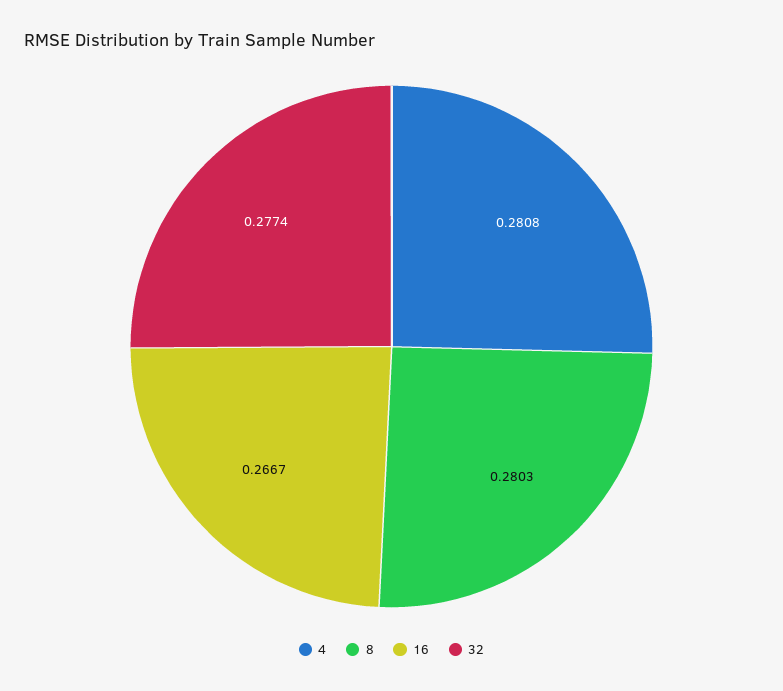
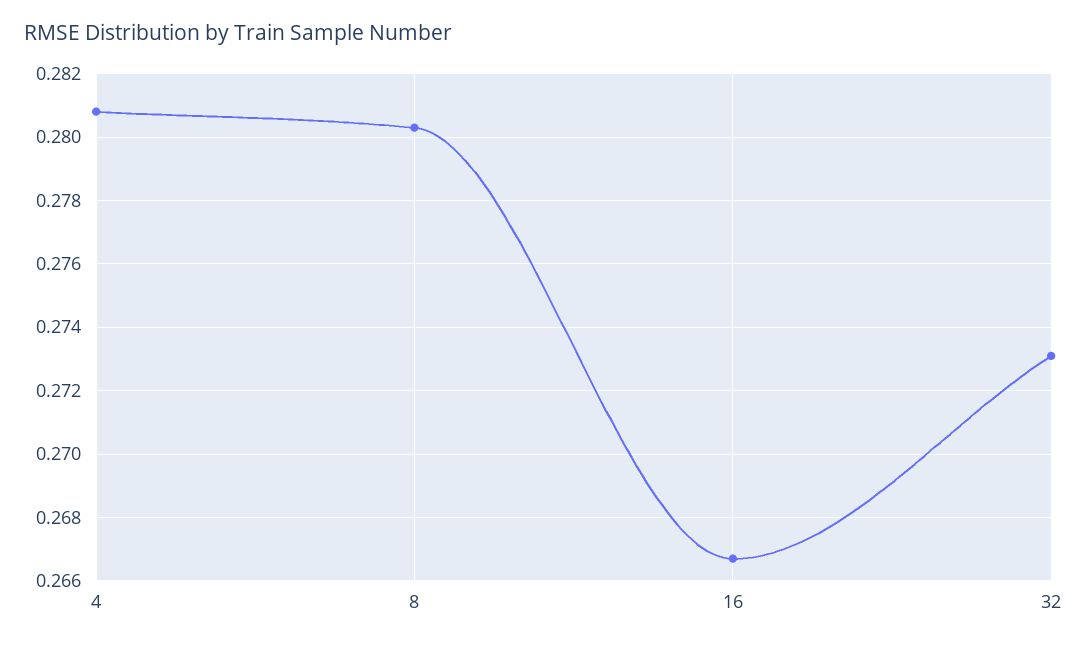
  {
    "4": 0.2808,
    "8": 0.2803,
    "16": 0.2667,
-   "32": 0.2774
+   "32": 0.273
  }

